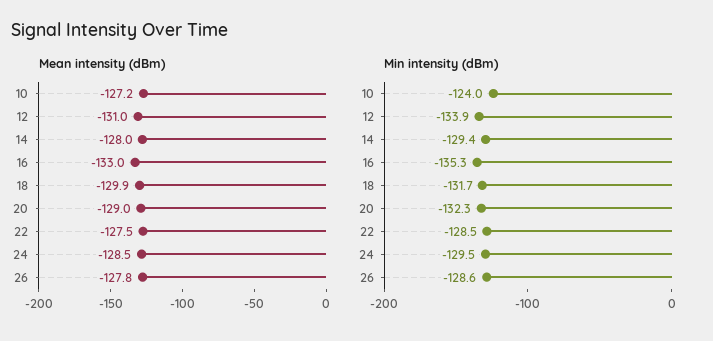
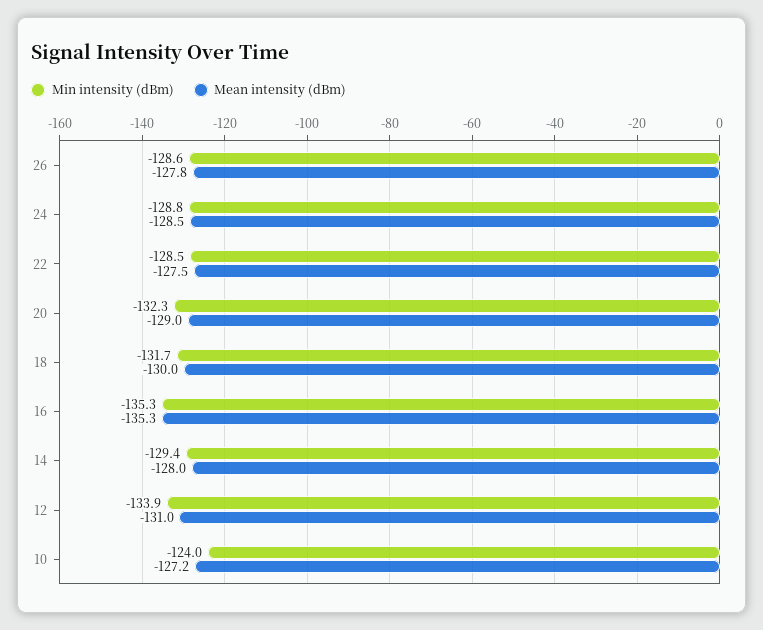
  {
    "Mean intensity (dBm)": {
      "10": -127.2,
      "12": -131,
      "14": -128,
-     "16": -133,
+     "16": -135.3,
-     "18": -129.9,
+     "18": -130,
      "20": -129,
      "22": -127.5,
      "24": -128.5,
      "26": -127.8
    },
    "Min intensity (dBm)": {
      "10": -124,
      "12": -133.9,
      "14": -129.4,
      "16": -135.3,
      "18": -131.7,
      "20": -132.3,
      "22": -128.5,
-     "24": -129.5,
+     "24": -128.8,
      "26": -128.6
    }
  }

